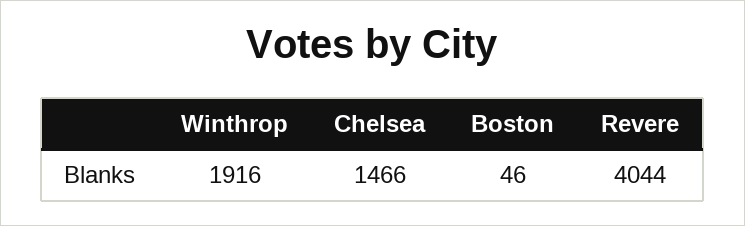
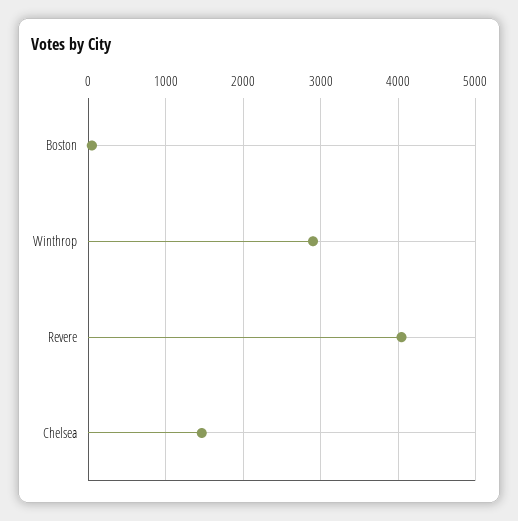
  {
-   "Winthrop": 1916,
+   "Winthrop": 2900,
    "Chelsea": 1466,
    "Boston": 46,
    "Revere": 4044
  }

